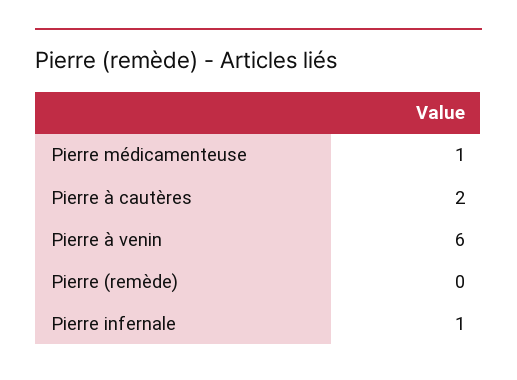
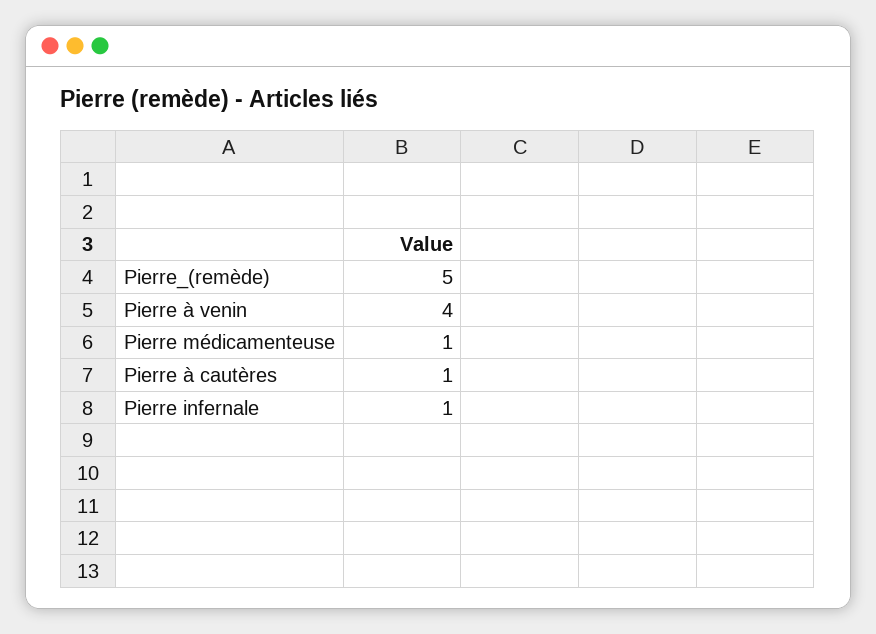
  {
    "Pierre médicamenteuse": 1,
-   "Pierre à cautères": 2,
+   "Pierre à cautères": 1,
-   "Pierre à venin": 6,
+   "Pierre à venin": 4,
-   "Pierre (remède)": 0,
+   "Pierre (remède)": 5,
    "Pierre infernale": 1
  }

